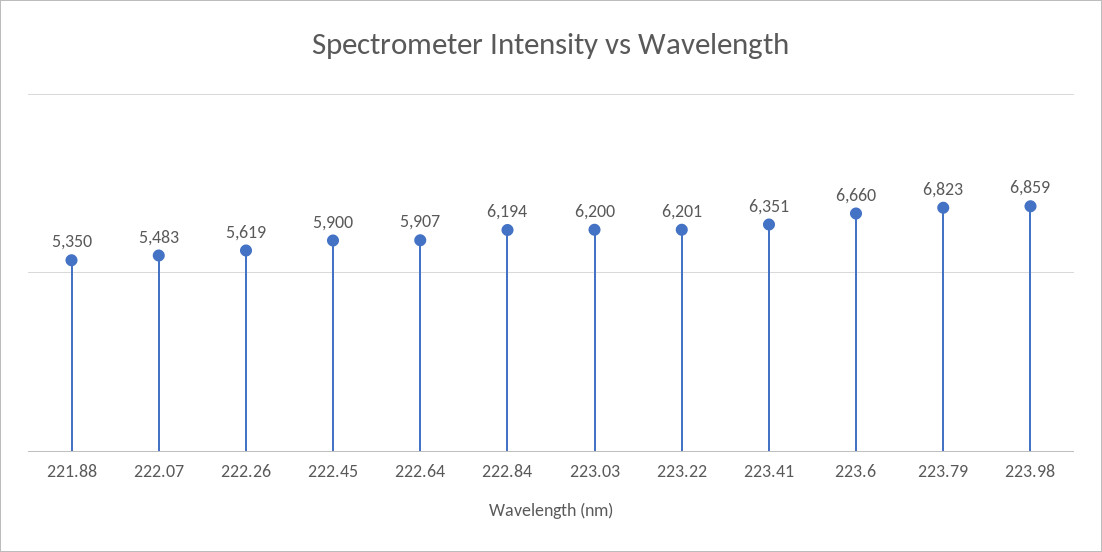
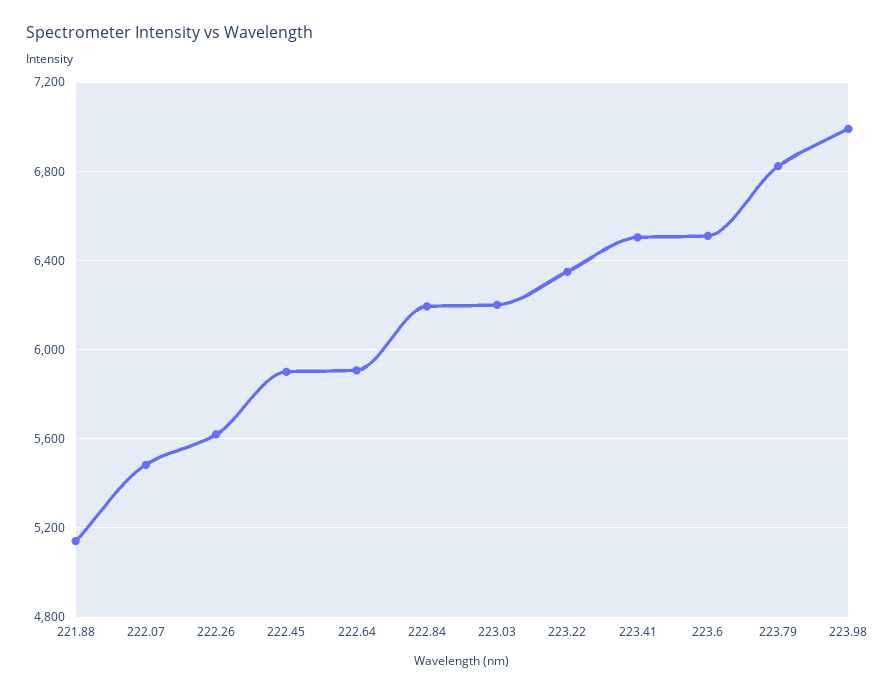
  {
-   "221.88": 5350,
+   "221.88": 5150,
    "222.07": 5483,
    "222.26": 5619,
    "222.45": 5900,
    "222.64": 5907,
    "222.84": 6194,
    "223.03": 6200,
-   "223.22": 6201,
+   "223.22": 6350,
-   "223.41": 6351,
+   "223.41": 6500,
-   "223.6": 6660,
+   "223.6": 6500,
    "223.79": 6823,
-   "223.98": 6859
+   "223.98": 7000
  }

